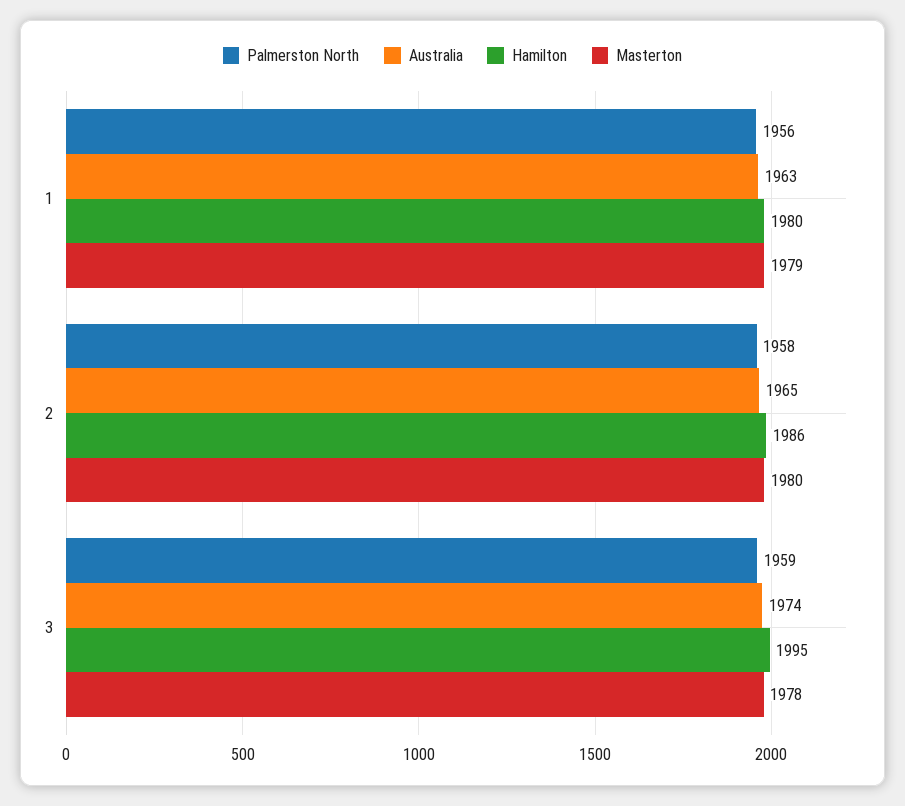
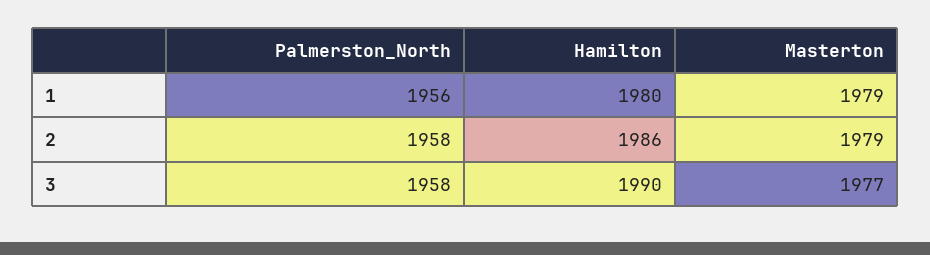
  {
    "Palmerston North": {
      "1": 1956,
      "2": 1958,
-     "3": 1959
+     "3": 1958
    },
-   "Australia": {
-     "1": 1963,
-     "2": 1965,
-     "3": 1974
-   },
    "Hamilton": {
      "1": 1980,
      "2": 1986,
-     "3": 1995
+     "3": 1990
    },
    "Masterton": {
      "1": 1979,
-     "2": 1980,
+     "2": 1979,
-     "3": 1978
+     "3": 1977
    }
  }

